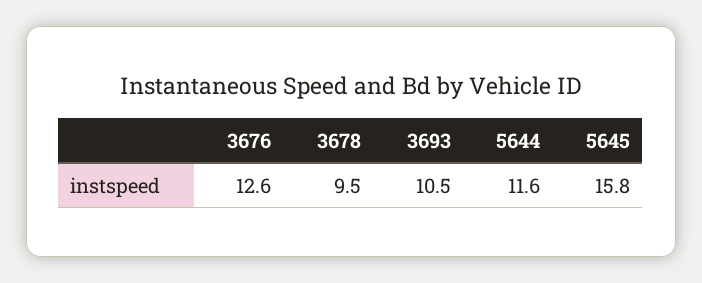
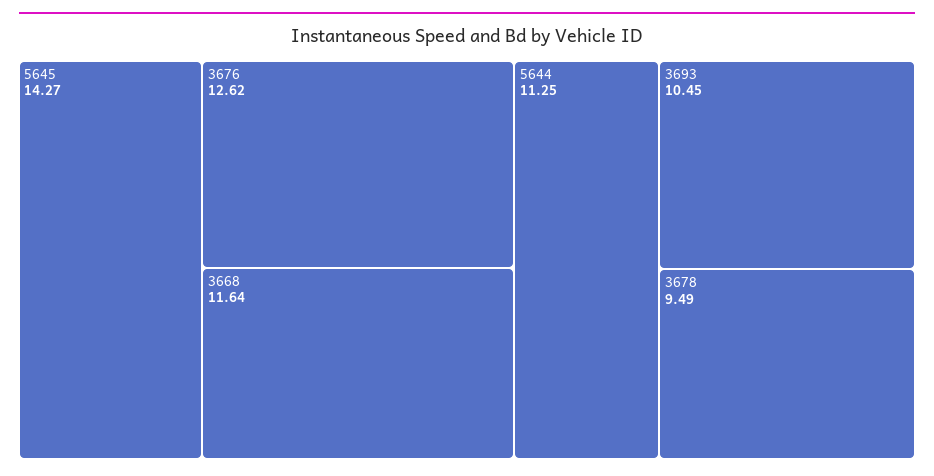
  {
    "3676": 12.62,
    "3678": 9.49,
    "3693": 10.45,
-   "5644": 11.6,
+   "5644": 11.25,
-   "5645": 15.8
+   "5645": 14.27,
+   "3668": 11.64
  }

